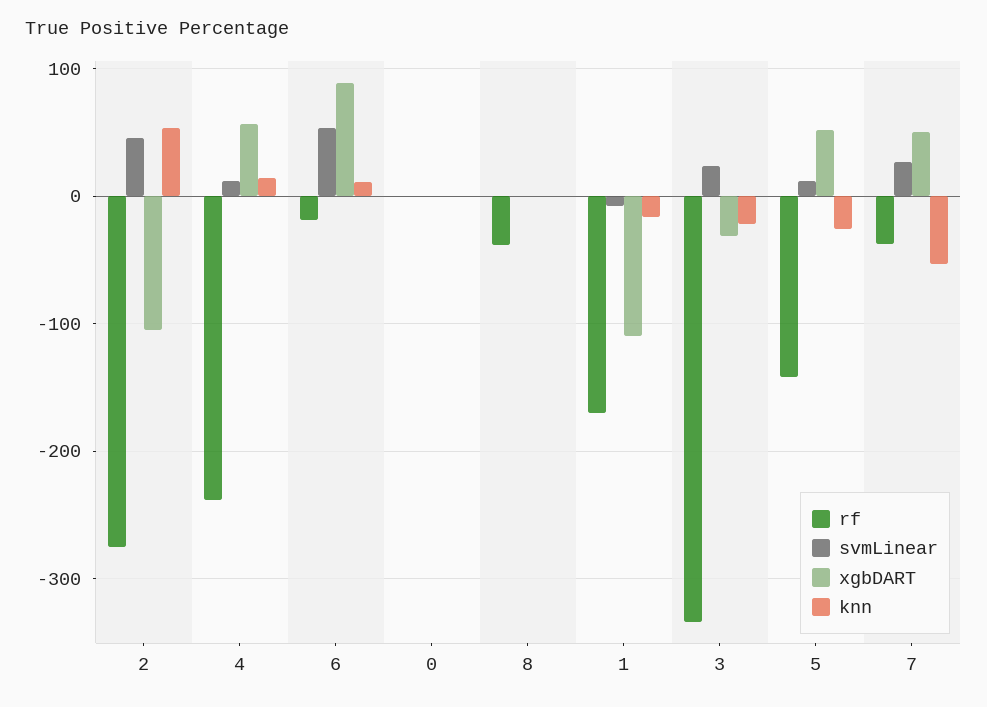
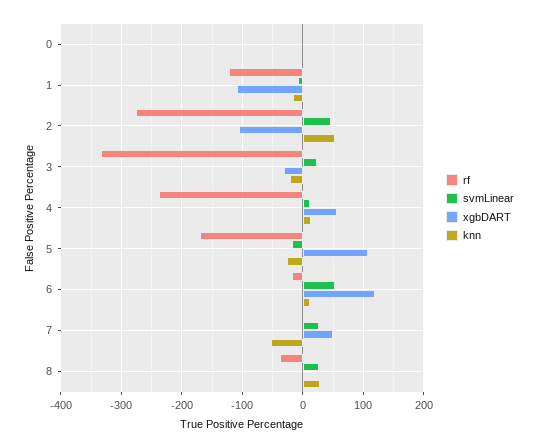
  {
    "rf": {
      "2": -280,
      "4": -240,
      "6": -20,
      "0": 0,
      "8": -40,
-     "1": -170,
+     "1": -120,
      "3": -330,
-     "5": -140,
+     "5": -170,
-     "7": -40
+     "7": 0
    },
    "svmLinear": {
      "2": 50,
      "4": 10,
      "6": 50,
      "0": 0,
-     "8": 0,
+     "8": 30,
      "1": -10,
      "3": 20,
-     "5": 10,
+     "5": -20,
      "7": 30
    },
    "xgbDART": {
      "2": -110,
      "4": 60,
-     "6": 90,
+     "6": 120,
      "0": 0,
      "8": 0,
      "1": -110,
      "3": -30,
-     "5": 50,
+     "5": 110,
      "7": 50
    },
    "knn": {
      "2": 50,
      "4": 10,
      "6": 10,
      "0": 0,
-     "8": 0,
+     "8": 30,
      "1": -20,
      "3": -20,
      "5": -30,
      "7": -50
    }
  }

